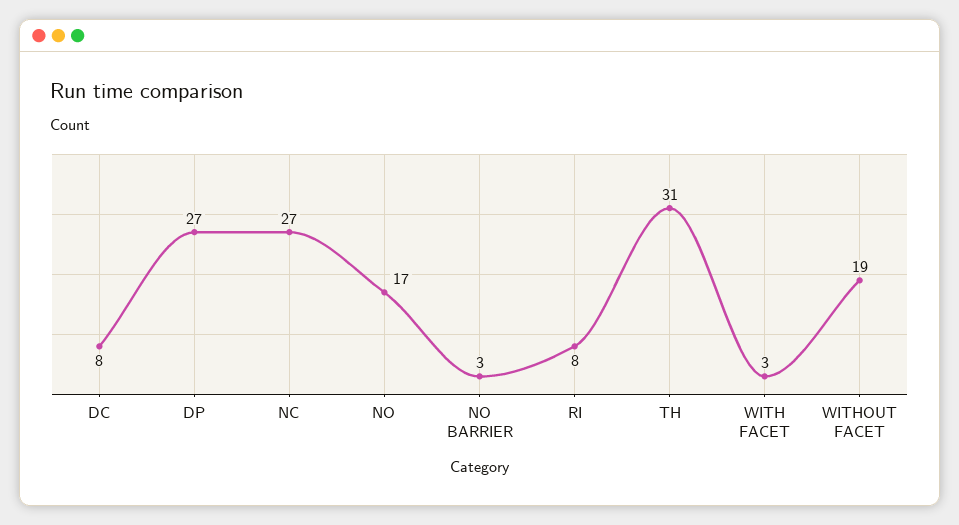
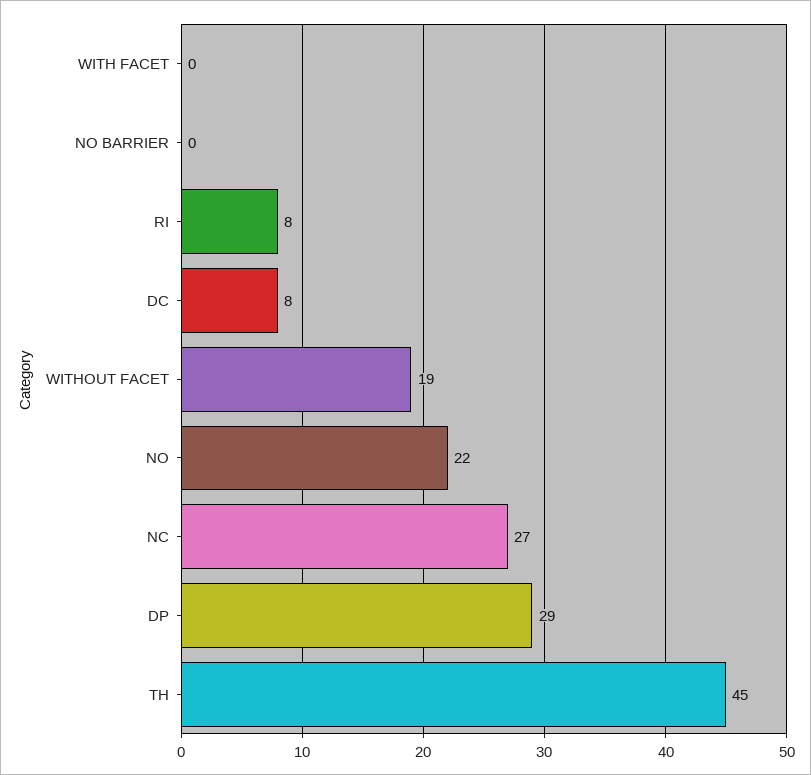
  {
    "DC": 8,
-   "DP": 27,
+   "DP": 29,
    "NC": 27,
-   "NO": 17,
+   "NO": 22,
-   "NO BARRIER": 3,
+   "NO BARRIER": 0,
    "RI": 8,
-   "TH": 31,
+   "TH": 45,
-   "WITH FACET": 3,
+   "WITH FACET": 0,
    "WITHOUT FACET": 19
  }

